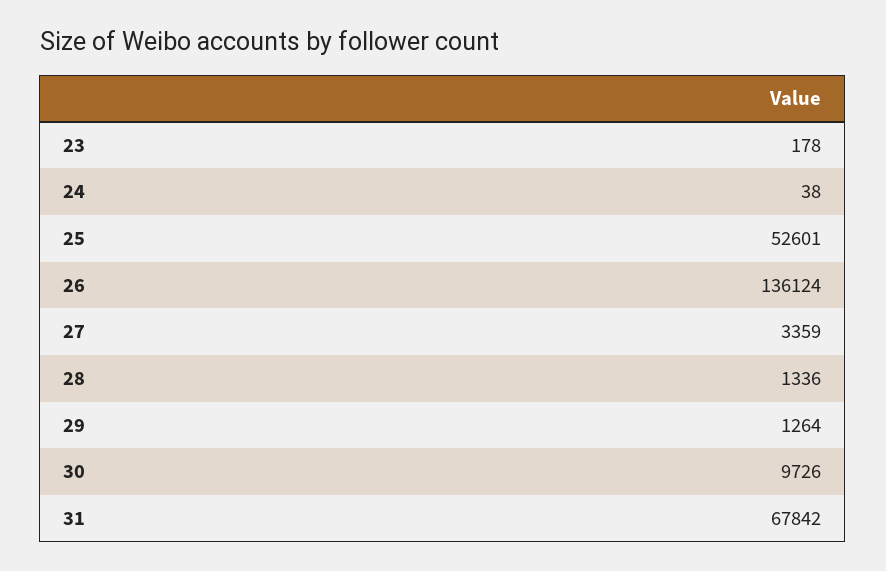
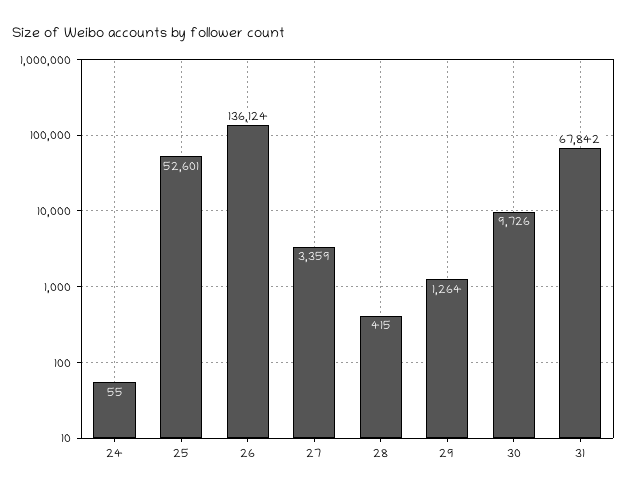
  {
-   "23": 178,
-   "24": 38,
+   "24": 55,
    "25": 52601,
    "26": 136124,
    "27": 3359,
-   "28": 1336,
+   "28": 415,
    "29": 1264,
    "30": 9726,
    "31": 67842
  }

